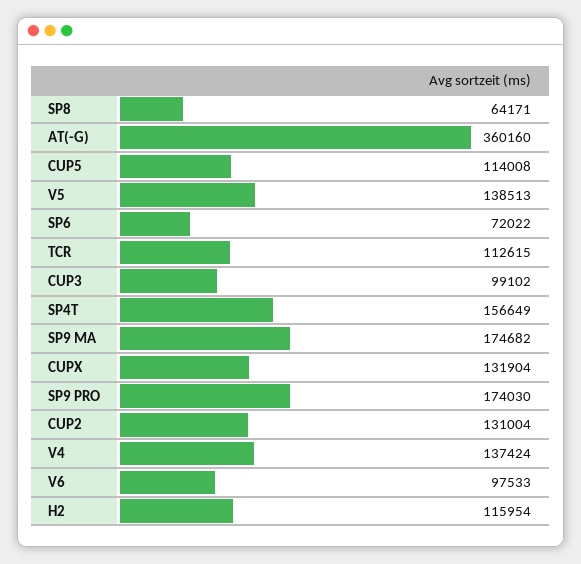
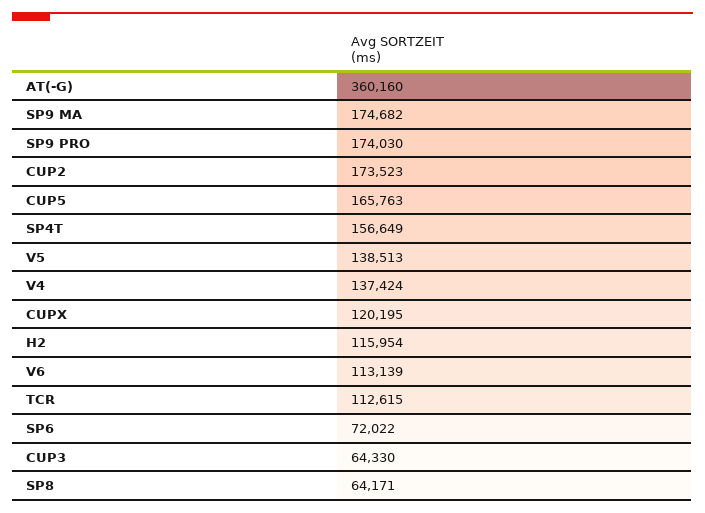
  {
    "SP8": 64171,
    "AT(-G)": 360160,
-   "CUP5": 114008,
+   "CUP5": 165763,
    "V5": 138513,
    "SP6": 72022,
    "TCR": 112615,
-   "CUP3": 99102,
+   "CUP3": 64330,
    "SP4T": 156649,
    "SP9 MA": 174682,
-   "CUPX": 131904,
+   "CUPX": 120195,
    "SP9 PRO": 174030,
-   "CUP2": 131004,
+   "CUP2": 173523,
    "V4": 137424,
-   "V6": 97533,
+   "V6": 113139,
    "H2": 115954
  }

